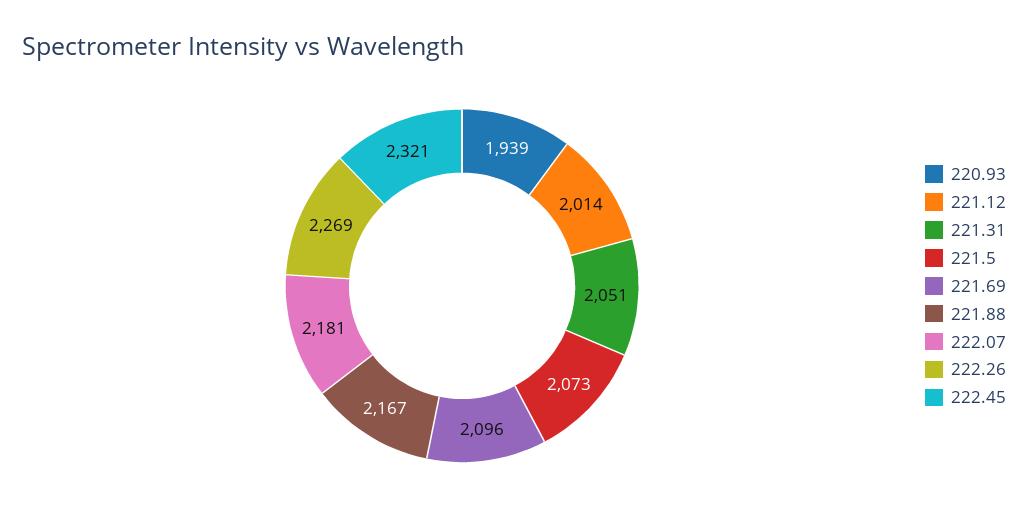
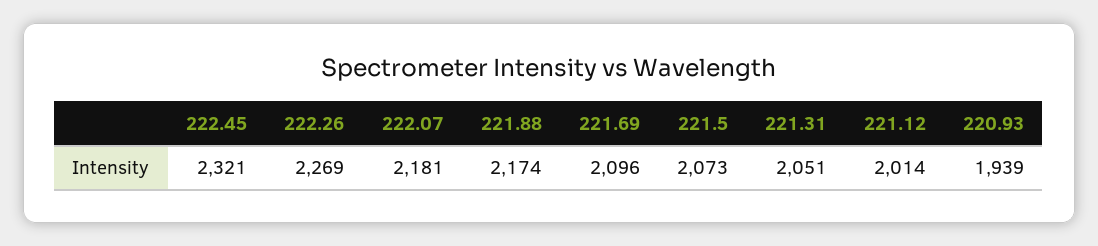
  {
    "220.93": 1939,
    "221.12": 2014,
    "221.31": 2051,
    "221.5": 2073,
    "221.69": 2096,
-   "221.88": 2167,
+   "221.88": 2174,
    "222.07": 2181,
    "222.26": 2269,
    "222.45": 2321
  }

